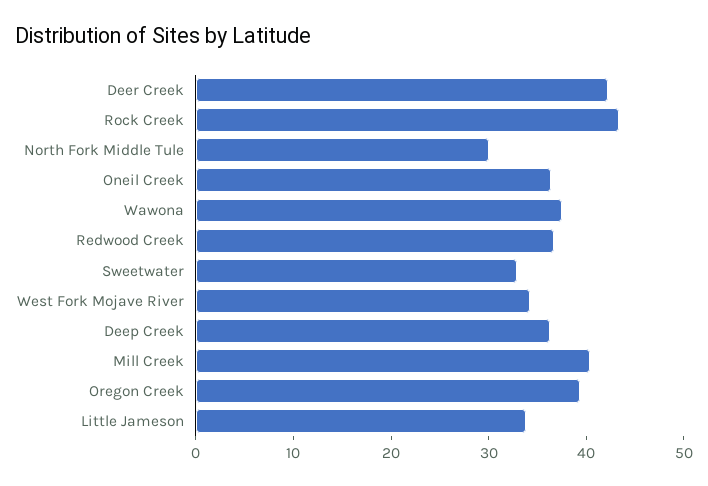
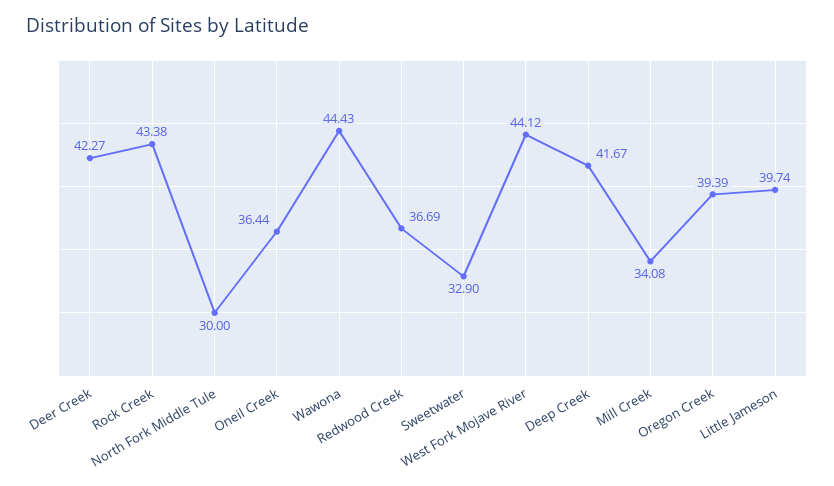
  {
    "Deer Creek": 42.27,
    "Rock Creek": 43.38,
    "North Fork Middle Tule": 30,
    "Oneil Creek": 36.44,
-   "Wawona": 38,
+   "Wawona": 44.43,
    "Redwood Creek": 36.69,
    "Sweetwater": 32.9,
-   "West Fork Mojave River": 34,
+   "West Fork Mojave River": 44.12,
-   "Deep Creek": 36,
+   "Deep Creek": 41.67,
-   "Mill Creek": 40,
+   "Mill Creek": 34.08,
    "Oregon Creek": 39.39,
-   "Little Jameson": 34
+   "Little Jameson": 39.74
  }

